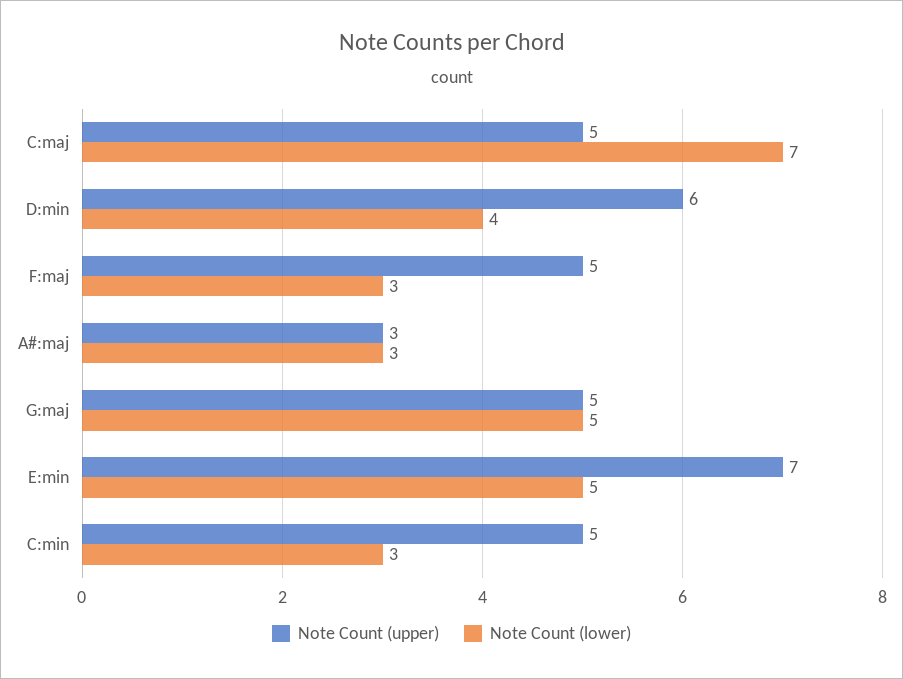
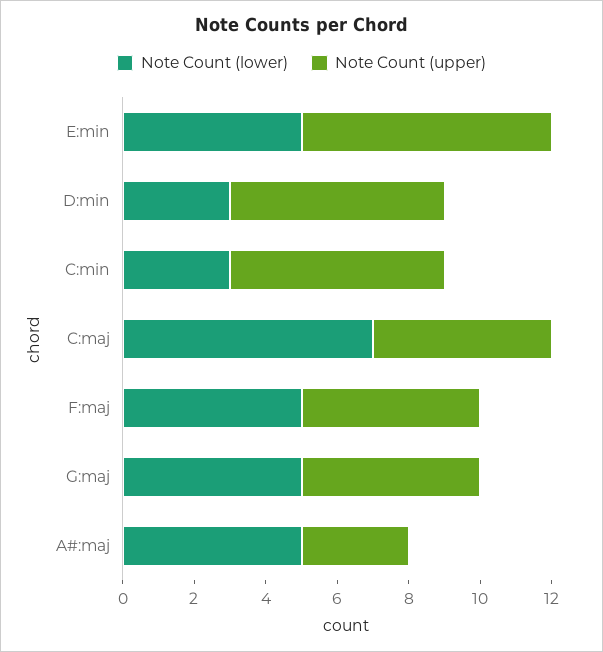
  {
    "Note Count (upper)": {
      "C:maj": 5,
      "D:min": 6,
      "F:maj": 5,
      "A#:maj": 3,
      "G:maj": 5,
      "E:min": 7,
-     "C:min": 5
+     "C:min": 6
    },
    "Note Count (lower)": {
      "C:maj": 7,
-     "D:min": 4,
+     "D:min": 3,
-     "F:maj": 3,
+     "F:maj": 5,
-     "A#:maj": 3,
+     "A#:maj": 5,
      "G:maj": 5,
      "E:min": 5,
      "C:min": 3
    }
  }

